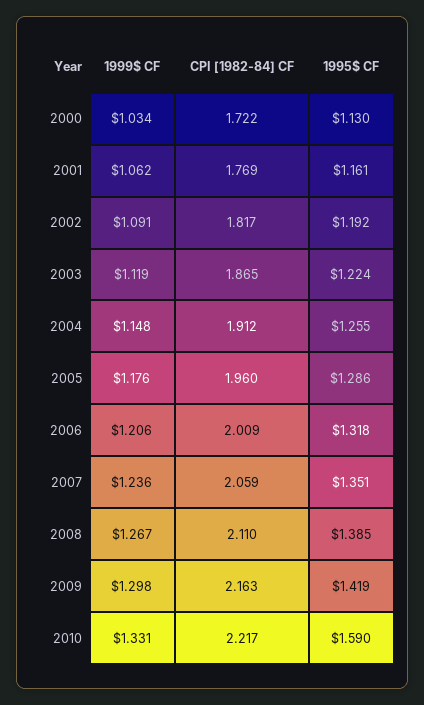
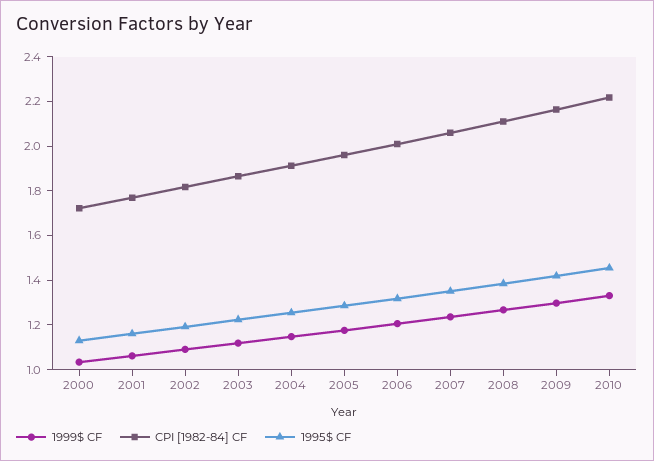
  {
    "1999$ CF": {
      "2000": 1.034,
      "2001": 1.062,
      "2002": 1.091,
      "2003": 1.119,
      "2004": 1.148,
      "2005": 1.176,
      "2006": 1.206,
      "2007": 1.236,
      "2008": 1.267,
      "2009": 1.298,
      "2010": 1.331
    },
    "CPI [1982-84] CF": {
      "2000": 1.722,
      "2001": 1.769,
      "2002": 1.817,
      "2003": 1.865,
      "2004": 1.912,
      "2005": 1.96,
      "2006": 2.009,
      "2007": 2.059,
      "2008": 2.11,
      "2009": 2.163,
      "2010": 2.217
    },
    "1995$ CF": {
      "2000": 1.13,
      "2001": 1.161,
      "2002": 1.192,
      "2003": 1.224,
      "2004": 1.255,
      "2005": 1.286,
      "2006": 1.318,
      "2007": 1.351,
      "2008": 1.385,
      "2009": 1.419,
-     "2010": 1.59
+     "2010": 1.45
    }
  }

